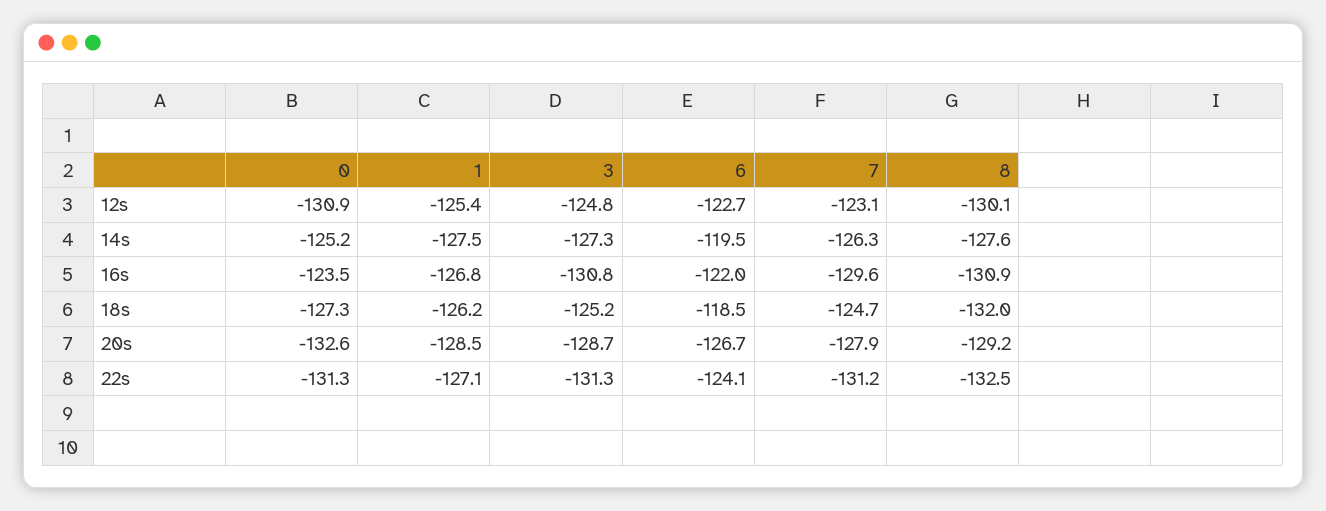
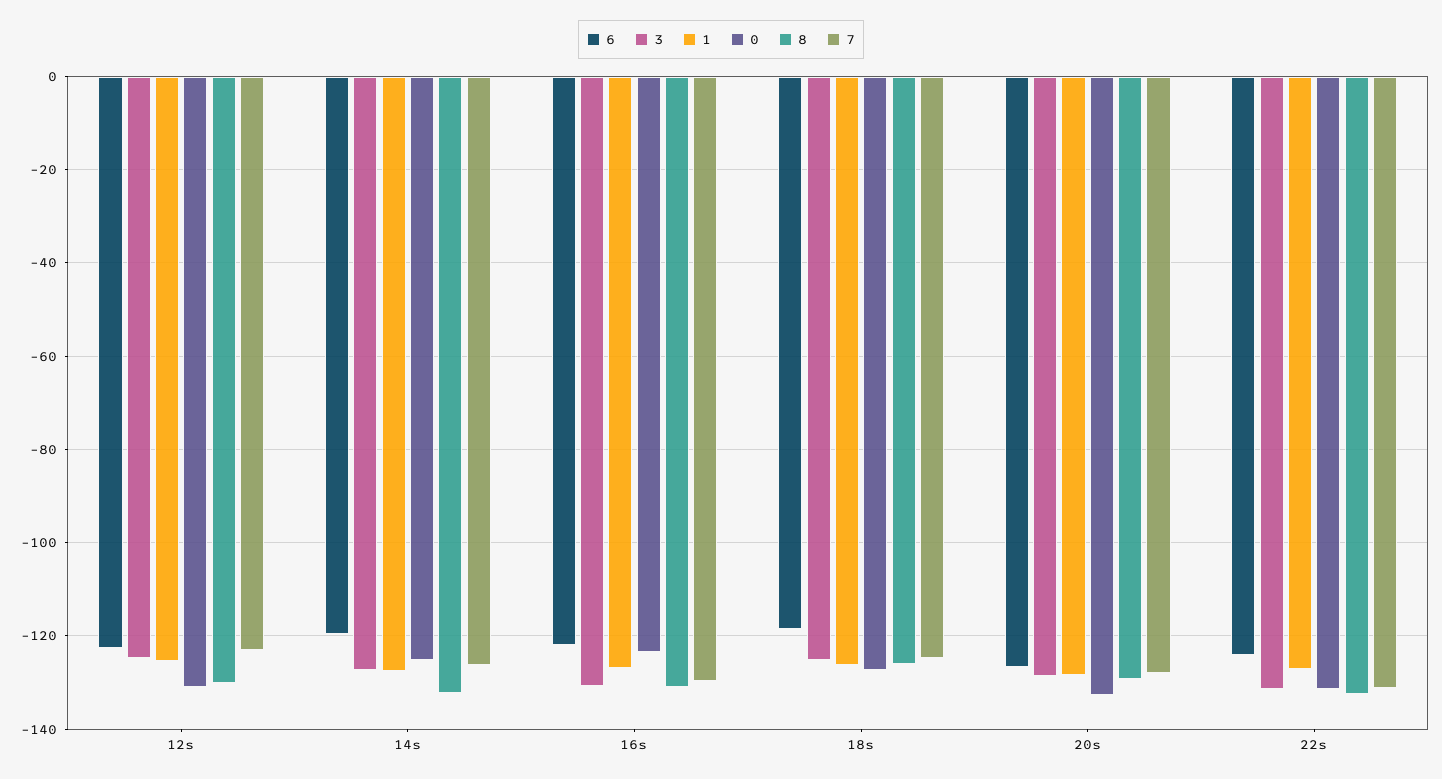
  {
    "0": {
      "12s": -130.9,
      "14s": -125.2,
      "16s": -123.5,
      "18s": -127.3,
      "20s": -132.6,
      "22s": -131.3
    },
    "1": {
      "12s": -125.4,
      "14s": -127.5,
      "16s": -126.8,
      "18s": -126.2,
      "20s": -128.5,
      "22s": -127.1
    },
    "3": {
      "12s": -124.8,
      "14s": -127.3,
      "16s": -130.8,
      "18s": -125.2,
      "20s": -128.7,
      "22s": -131.3
    },
    "6": {
      "12s": -122.7,
      "14s": -119.5,
      "16s": -122,
      "18s": -118.5,
      "20s": -126.7,
      "22s": -124.1
    },
    "7": {
      "12s": -123.1,
      "14s": -126.3,
      "16s": -129.6,
      "18s": -124.7,
      "20s": -127.9,
      "22s": -131.2
    },
    "8": {
      "12s": -130.1,
-     "14s": -127.6,
+     "14s": -132,
      "16s": -130.9,
-     "18s": -132,
+     "18s": -126,
      "20s": -129.2,
      "22s": -132.5
    }
  }

